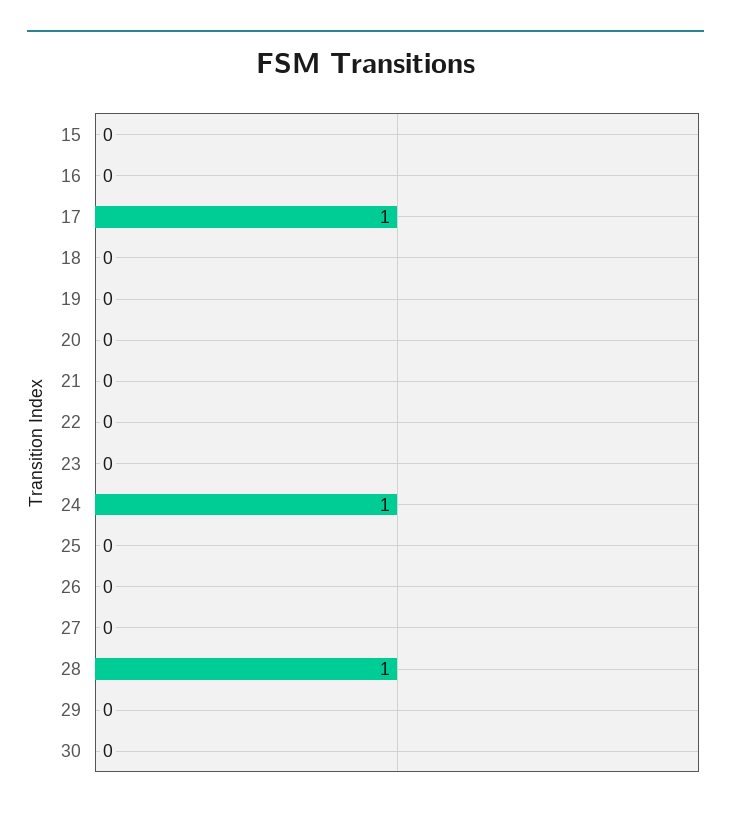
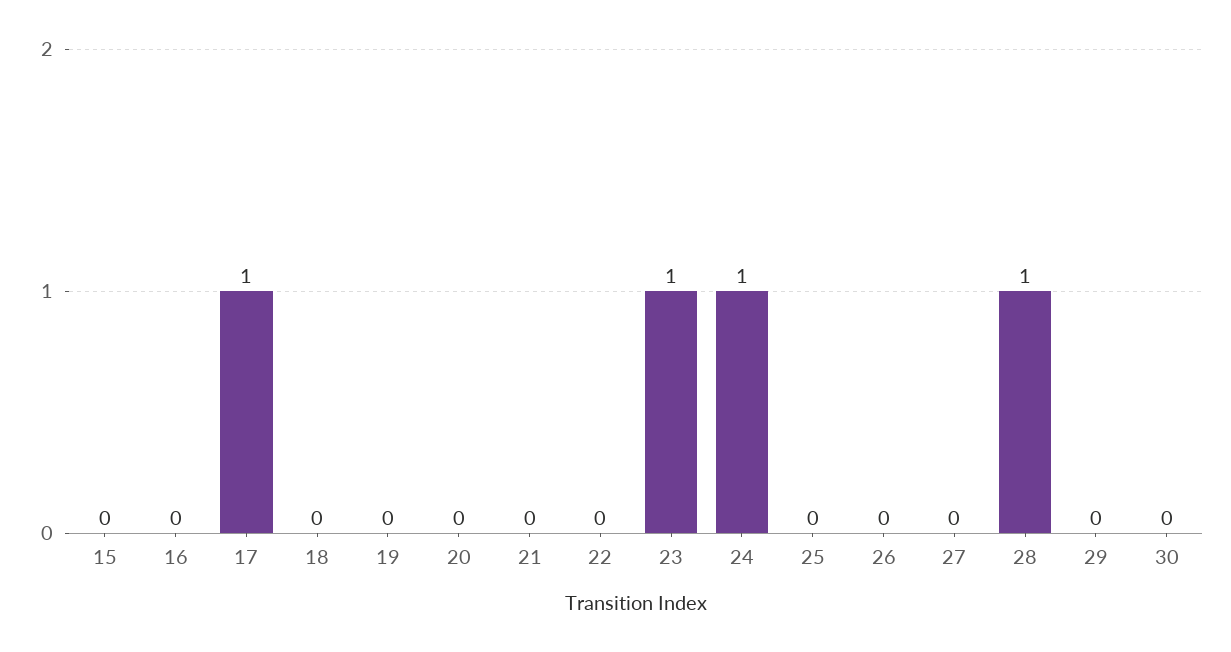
  {
    "15": 0,
    "16": 0,
    "17": 1,
    "18": 0,
    "19": 0,
    "20": 0,
    "21": 0,
    "22": 0,
-   "23": 0,
+   "23": 1,
    "24": 1,
    "25": 0,
    "26": 0,
    "27": 0,
    "28": 1,
    "29": 0,
    "30": 0
  }

